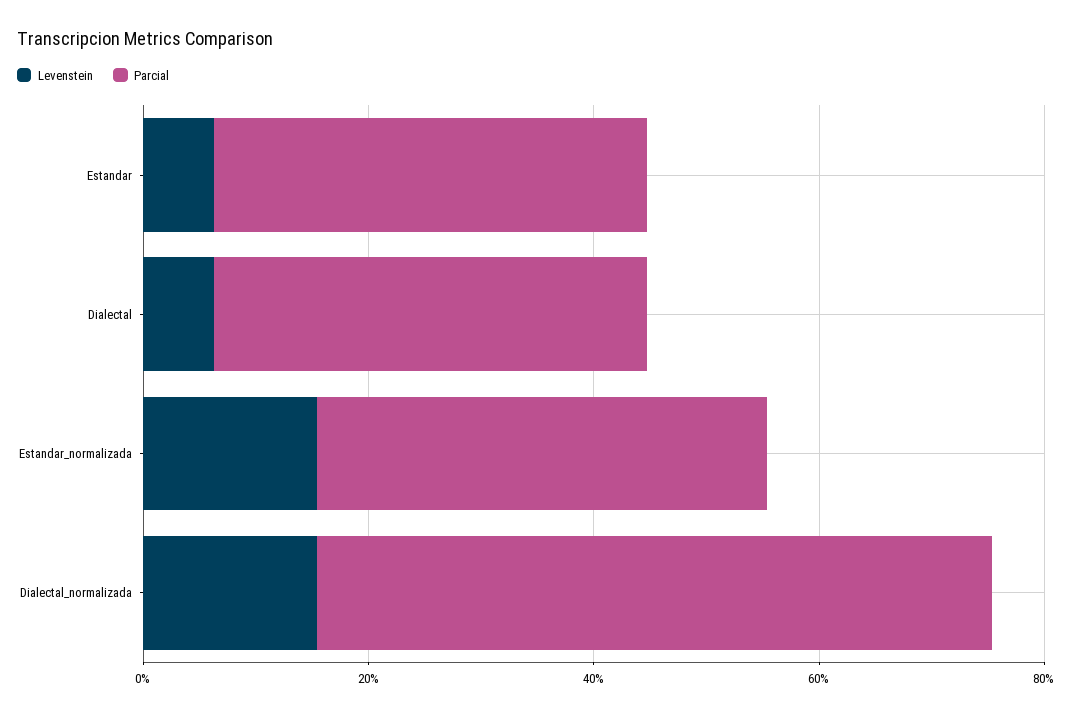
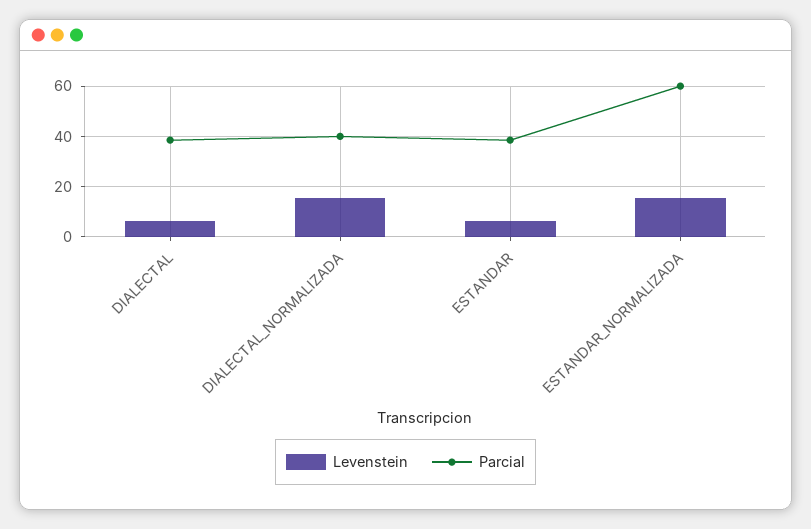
  {
    "Levenstein": {
      "Estandar": 7.5,
      "Dialectal": 7.5,
      "Estandar_normalizada": 15,
      "Dialectal_normalizada": 15
    },
    "Parcial": {
      "Estandar": 37.5,
      "Dialectal": 37.5,
-     "Estandar_normalizada": 40,
+     "Estandar_normalizada": 60,
-     "Dialectal_normalizada": 60
+     "Dialectal_normalizada": 40
    }
  }

